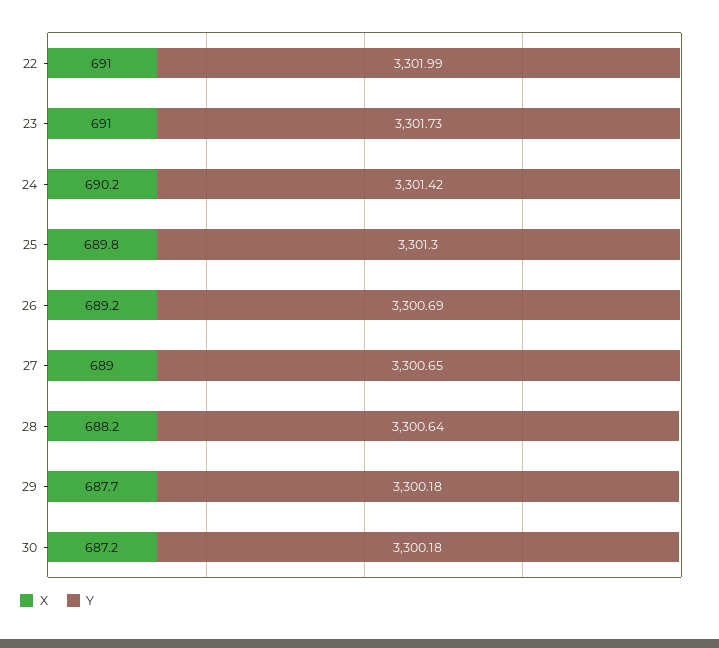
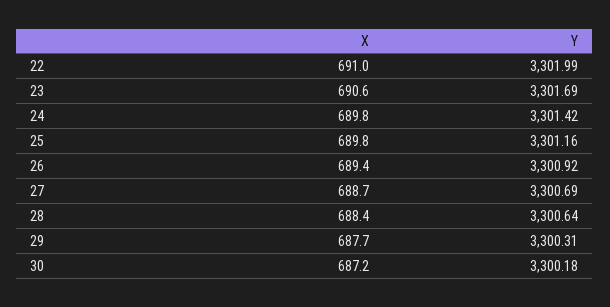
  {
    "X": {
      "22": 691,
-     "23": 691,
+     "23": 690.6,
-     "24": 690.2,
+     "24": 689.8,
      "25": 689.8,
-     "26": 689.2,
+     "26": 689.4,
-     "27": 689,
+     "27": 688.7,
-     "28": 688.2,
+     "28": 688.4,
      "29": 687.7,
      "30": 687.2
    },
    "Y": {
      "22": 3301.99,
-     "23": 3301.73,
+     "23": 3301.69,
      "24": 3301.42,
-     "25": 3301.3,
+     "25": 3301.16,
-     "26": 3300.69,
+     "26": 3300.92,
-     "27": 3300.65,
+     "27": 3300.69,
      "28": 3300.64,
-     "29": 3300.18,
+     "29": 3300.31,
      "30": 3300.18
    }
  }

